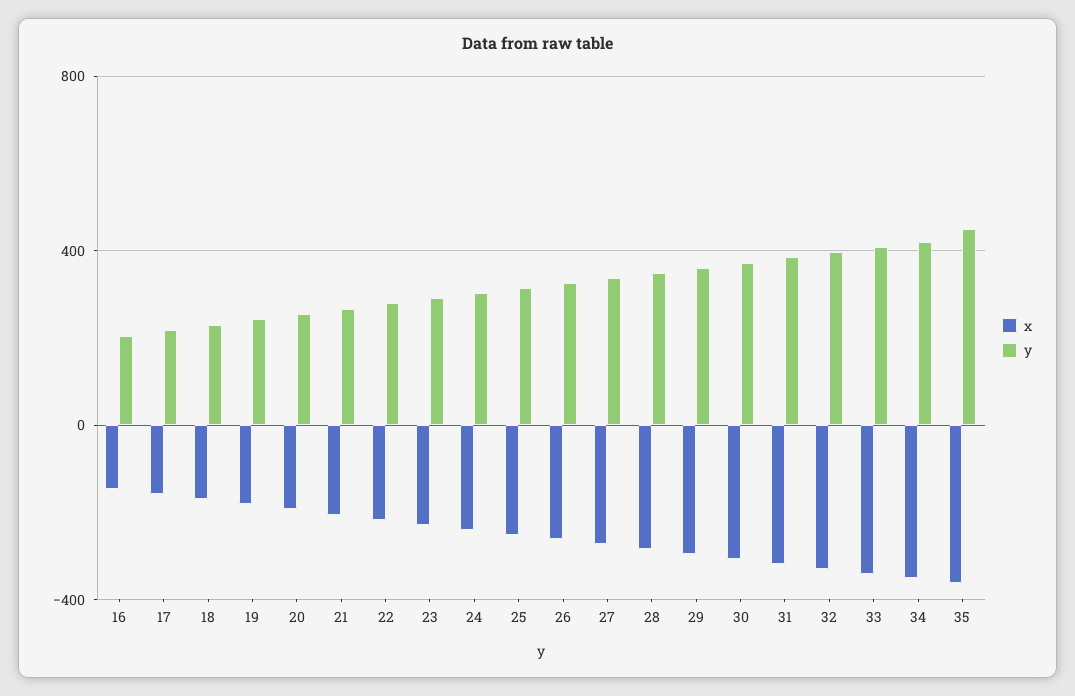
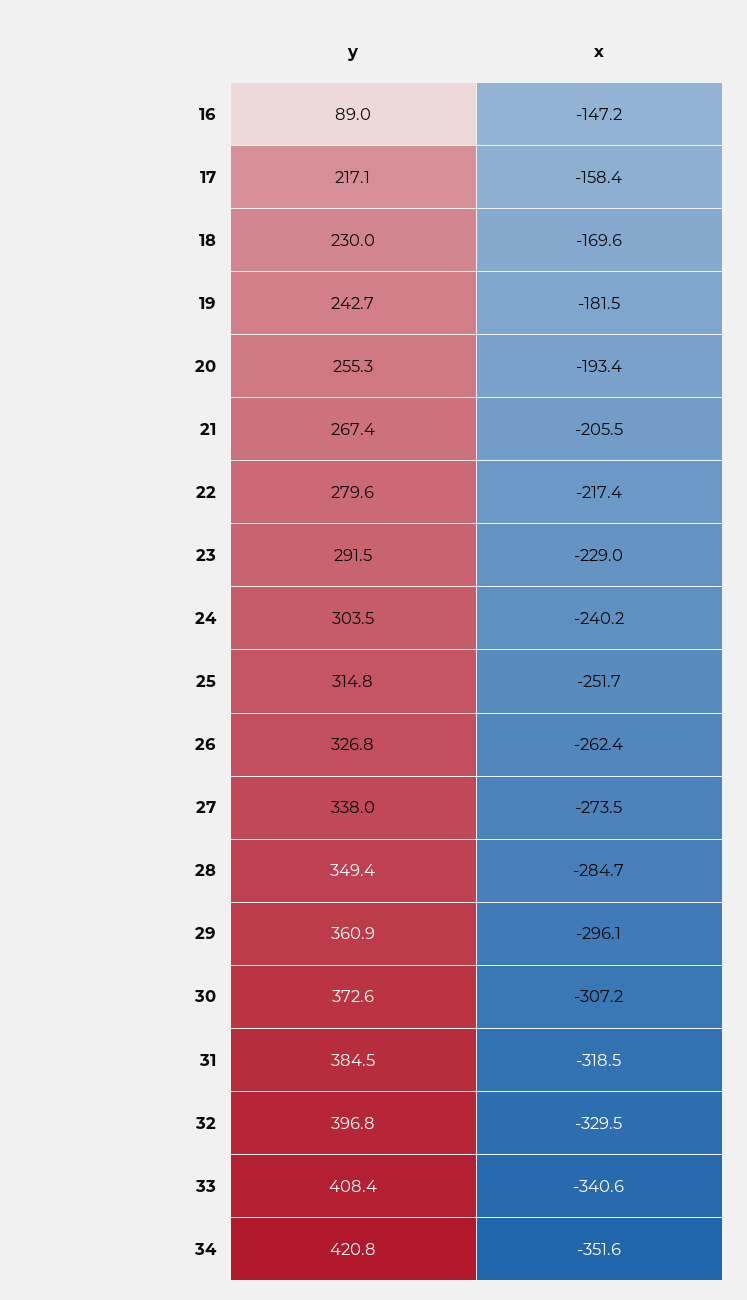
  {
    "x": {
      "16": -147.2,
      "17": -158.4,
      "18": -169.6,
      "19": -181.5,
      "20": -193.4,
      "21": -205.5,
      "22": -217.4,
      "23": -229,
      "24": -240.2,
      "25": -251.7,
      "26": -262.4,
      "27": -273.5,
      "28": -284.7,
      "29": -296.1,
      "30": -307.2,
      "31": -318.5,
      "32": -329.5,
      "33": -340.6,
-     "34": -351.6,
+     "34": -351.6
-     "35": -350
    },
    "y": {
-     "16": 200,
+     "16": 89,
      "17": 217.1,
      "18": 230,
      "19": 242.7,
      "20": 255.3,
      "21": 267.4,
      "22": 279.6,
      "23": 291.5,
      "24": 303.5,
      "25": 314.8,
      "26": 326.8,
      "27": 338,
      "28": 349.4,
      "29": 360.9,
      "30": 372.6,
      "31": 384.5,
      "32": 396.8,
      "33": 408.4,
-     "34": 420.8,
+     "34": 420.8
-     "35": 450
    }
  }

